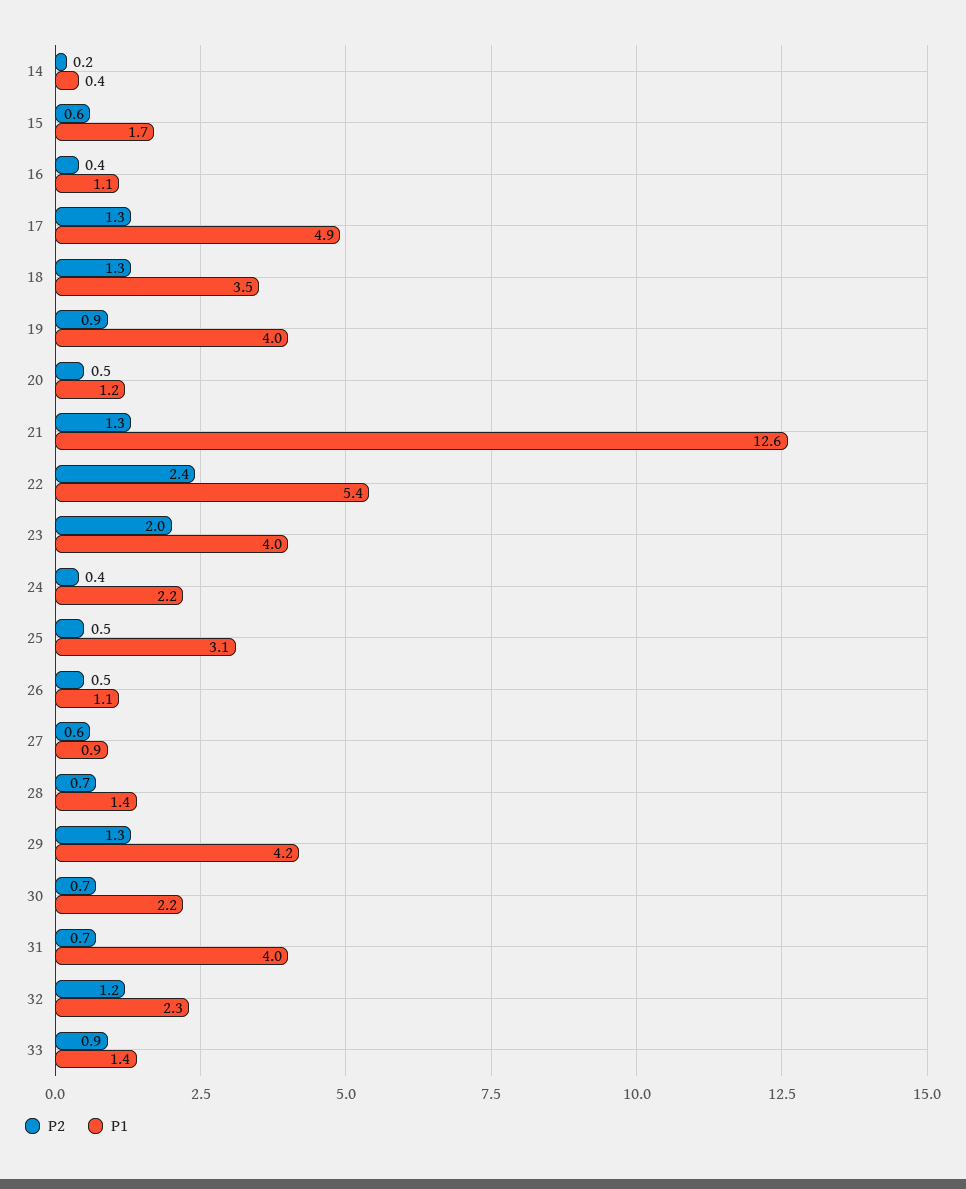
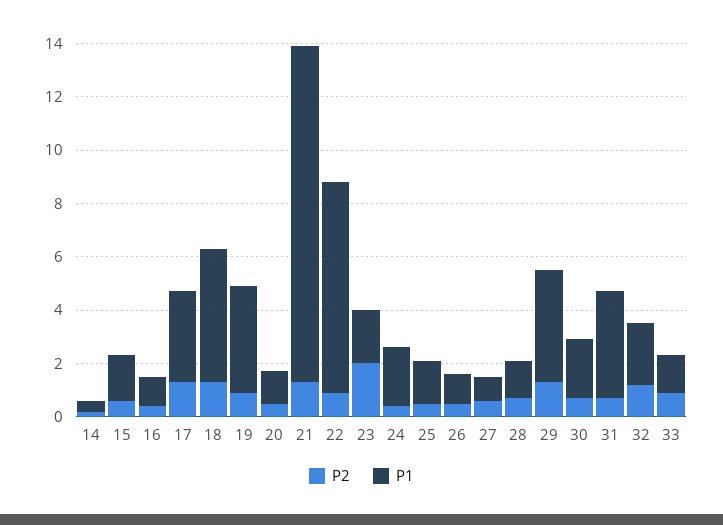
  {
    "P2": {
      "14": 0.2,
      "15": 0.6,
      "16": 0.4,
      "17": 1.3,
      "18": 1.3,
      "19": 0.9,
      "20": 0.5,
      "21": 1.3,
-     "22": 2.4,
+     "22": 1,
      "23": 2,
      "24": 0.4,
      "25": 0.5,
      "26": 0.5,
      "27": 0.6,
      "28": 0.7,
      "29": 1.3,
      "30": 0.7,
      "31": 0.7,
      "32": 1.2,
      "33": 0.9
    },
    "P1": {
      "14": 0.4,
      "15": 1.7,
      "16": 1.1,
-     "17": 4.9,
+     "17": 3.5,
-     "18": 3.5,
+     "18": 5,
      "19": 4,
      "20": 1.2,
      "21": 12.6,
-     "22": 5.4,
+     "22": 8,
-     "23": 4,
+     "23": 2,
      "24": 2.2,
-     "25": 3.1,
+     "25": 1.5,
      "26": 1.1,
      "27": 0.9,
      "28": 1.4,
      "29": 4.2,
      "30": 2.2,
      "31": 4,
      "32": 2.3,
      "33": 1.4
    }
  }

